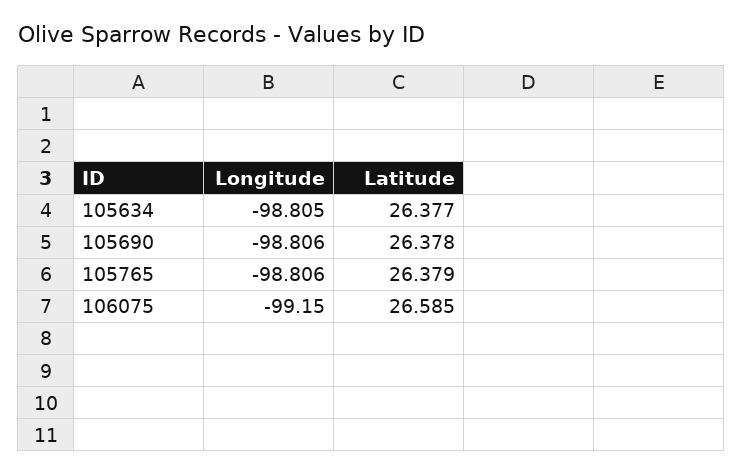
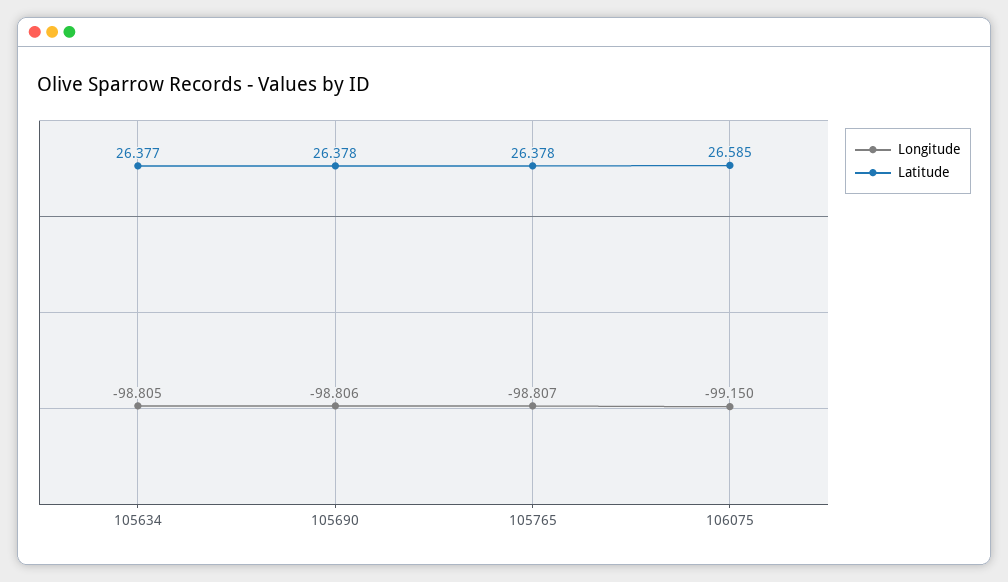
  {
    "Longitude": {
      "105634": -98.805,
      "105690": -98.806,
-     "105765": -98.806,
+     "105765": -98.807,
      "106075": -99.15
    },
    "Latitude": {
      "105634": 26.377,
      "105690": 26.378,
-     "105765": 26.379,
+     "105765": 26.378,
      "106075": 26.585
    }
  }

